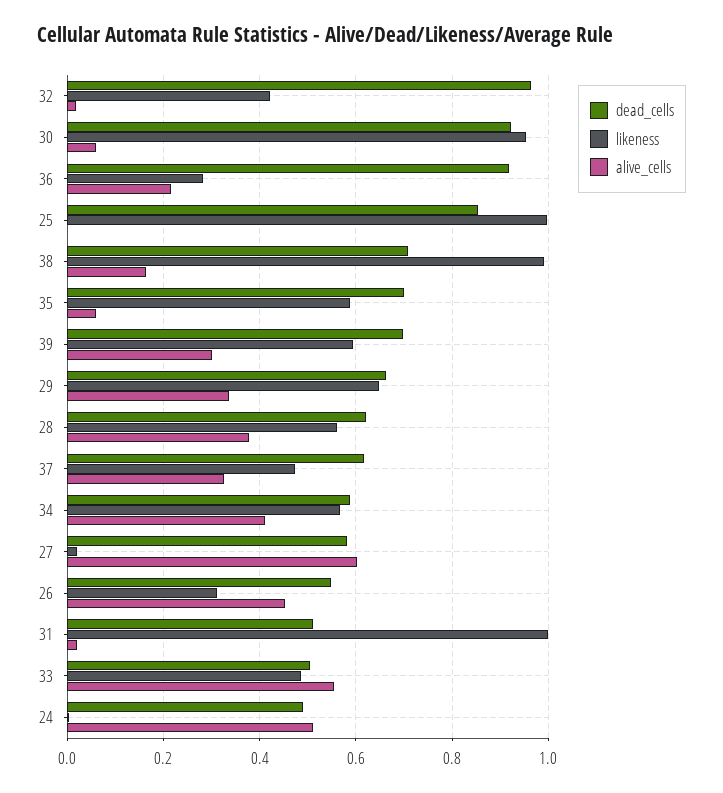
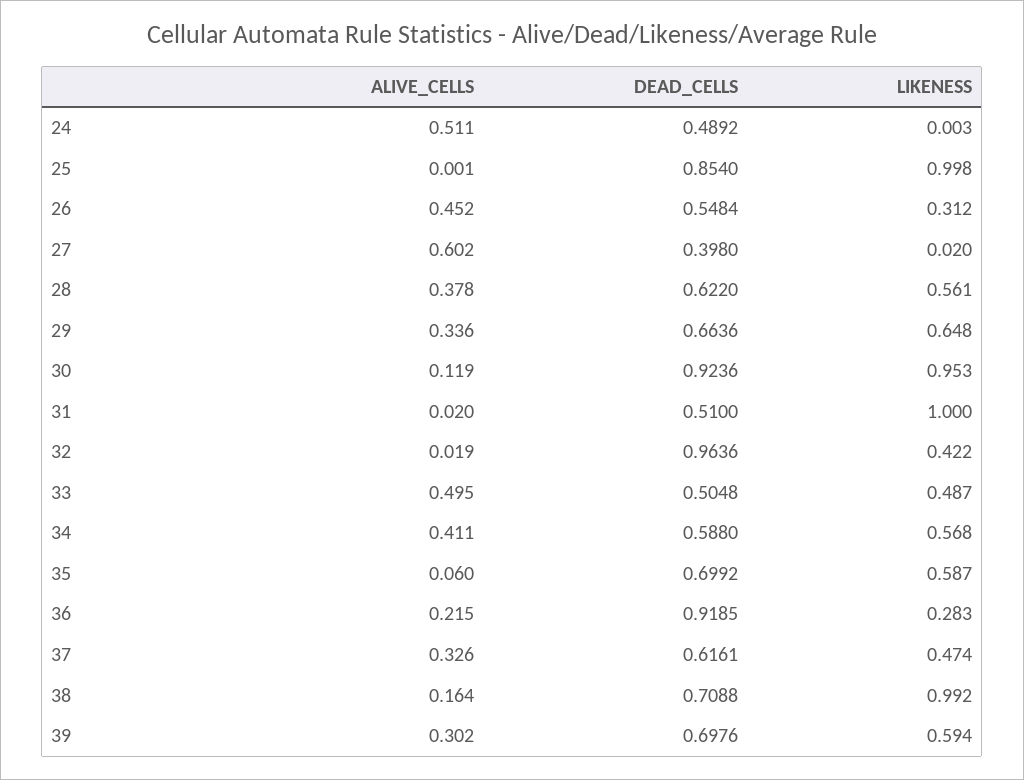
  {
    "dead_cells": {
      "32": 0.9636,
      "30": 0.9236,
      "36": 0.9185,
      "25": 0.854,
      "38": 0.7088,
      "35": 0.6992,
      "39": 0.6976,
      "29": 0.6636,
      "28": 0.622,
      "37": 0.6161,
      "34": 0.588,
-     "27": 0.58,
+     "27": 0.398,
      "26": 0.5484,
      "31": 0.51,
      "33": 0.5048,
      "24": 0.4892
    },
    "likeness": {
      "32": 0.422,
      "30": 0.953,
      "36": 0.283,
      "25": 0.998,
      "38": 0.992,
      "35": 0.587,
      "39": 0.594,
      "29": 0.648,
      "28": 0.561,
      "37": 0.474,
      "34": 0.568,
      "27": 0.02,
      "26": 0.312,
      "31": 1,
      "33": 0.487,
      "24": 0.003
    },
    "alive_cells": {
      "32": 0.019,
-     "30": 0.06,
+     "30": 0.119,
      "36": 0.215,
      "25": 0.001,
      "38": 0.164,
      "35": 0.06,
      "39": 0.302,
      "29": 0.336,
      "28": 0.378,
      "37": 0.326,
      "34": 0.411,
      "27": 0.602,
      "26": 0.452,
      "31": 0.02,
-     "33": 0.56,
+     "33": 0.495,
      "24": 0.511
    }
  }

